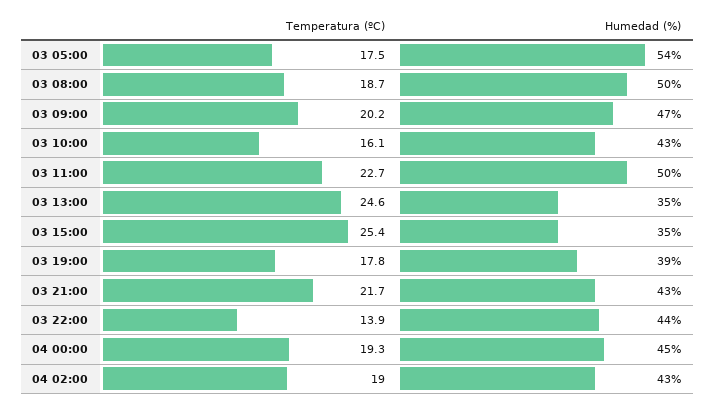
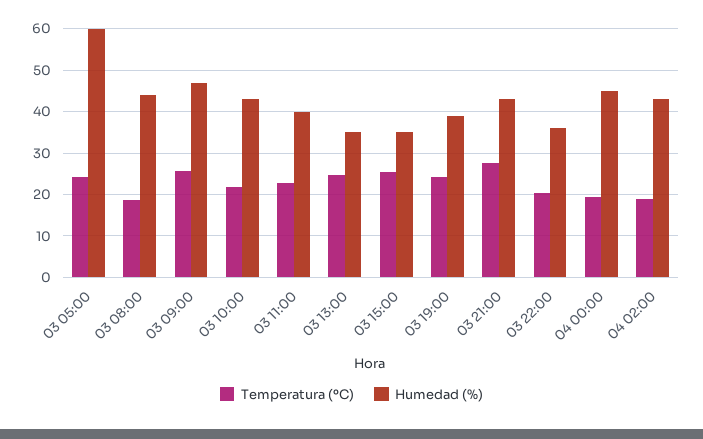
  {
    "Temperatura (ºC)": {
-     "03 05:00": 17.5,
+     "03 05:00": 24,
      "03 08:00": 18.7,
-     "03 09:00": 20.2,
+     "03 09:00": 26,
-     "03 10:00": 16.1,
+     "03 10:00": 22,
      "03 11:00": 22.7,
      "03 13:00": 24.6,
      "03 15:00": 25.4,
-     "03 19:00": 17.8,
+     "03 19:00": 24,
-     "03 21:00": 21.7,
+     "03 21:00": 28,
-     "03 22:00": 13.9,
+     "03 22:00": 20,
      "04 00:00": 19.3,
      "04 02:00": 19
    },
    "Humedad (%)": {
-     "03 05:00": 54,
+     "03 05:00": 60,
-     "03 08:00": 50,
+     "03 08:00": 44,
      "03 09:00": 47,
      "03 10:00": 43,
-     "03 11:00": 50,
+     "03 11:00": 40,
      "03 13:00": 35,
      "03 15:00": 35,
      "03 19:00": 39,
      "03 21:00": 43,
-     "03 22:00": 44,
+     "03 22:00": 36,
      "04 00:00": 45,
      "04 02:00": 43
    }
  }

